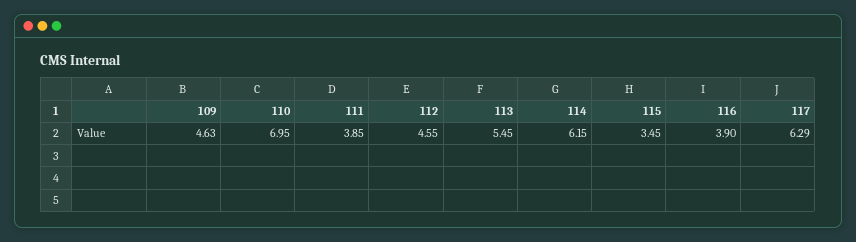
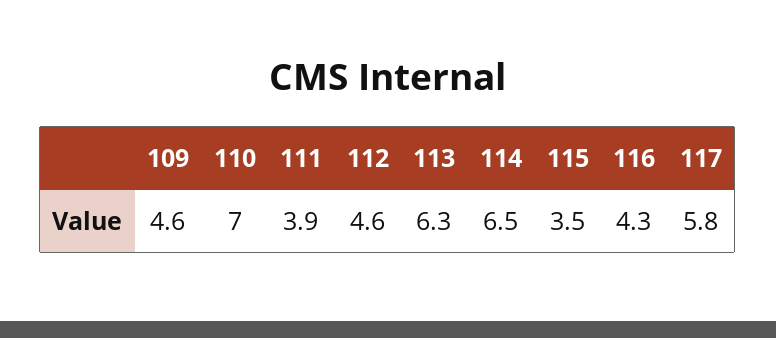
  {
    "109": 4.63,
    "110": 6.95,
    "111": 3.85,
    "112": 4.55,
-   "113": 5.45,
+   "113": 6.3,
-   "114": 6.15,
+   "114": 6.5,
    "115": 3.45,
-   "116": 3.9,
+   "116": 4.3,
-   "117": 6.29
+   "117": 5.8
  }

